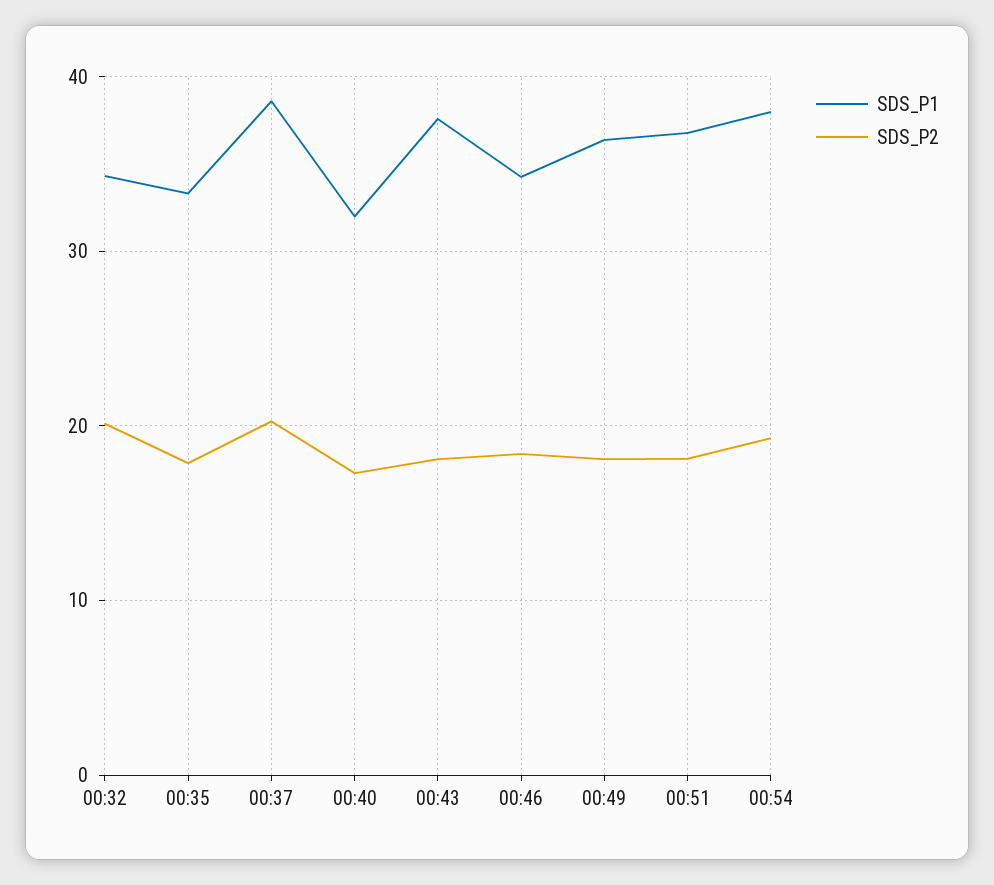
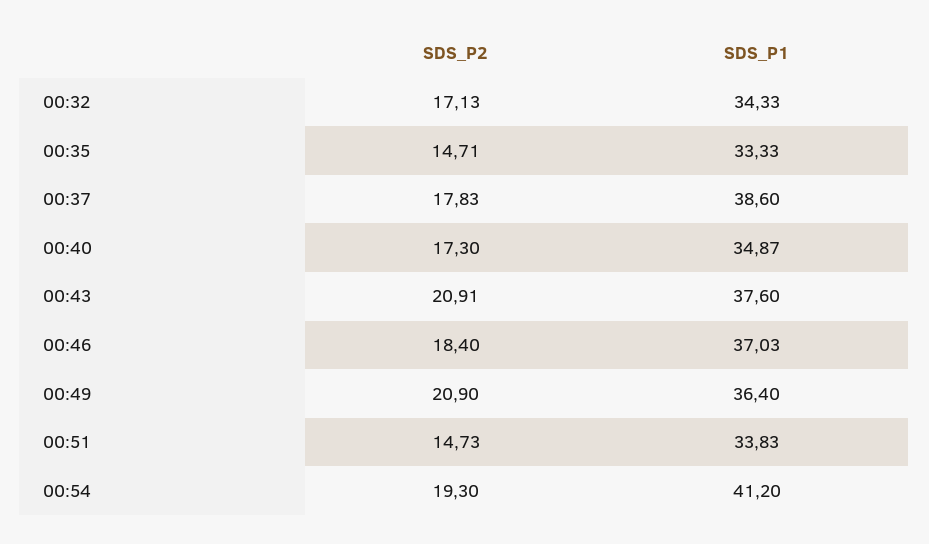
  {
    "SDS_P1": {
      "00:32": 34.33,
      "00:35": 33.33,
      "00:37": 38.6,
-     "00:40": 32,
+     "00:40": 34.87,
      "00:43": 37.6,
-     "00:46": 34,
+     "00:46": 37.03,
      "00:49": 36.4,
-     "00:51": 37,
+     "00:51": 33.83,
-     "00:54": 38
+     "00:54": 41.2
    },
    "SDS_P2": {
-     "00:32": 20,
+     "00:32": 17.13,
-     "00:35": 18,
+     "00:35": 14.71,
-     "00:37": 20,
+     "00:37": 17.83,
      "00:40": 17.3,
-     "00:43": 18,
+     "00:43": 20.91,
      "00:46": 18.4,
-     "00:49": 18,
+     "00:49": 20.9,
-     "00:51": 18,
+     "00:51": 14.73,
      "00:54": 19.3
    }
  }

